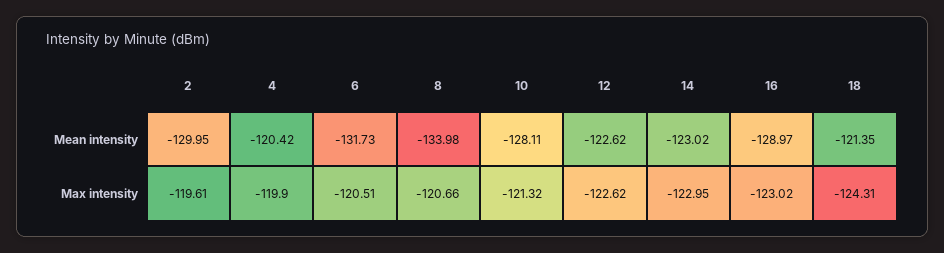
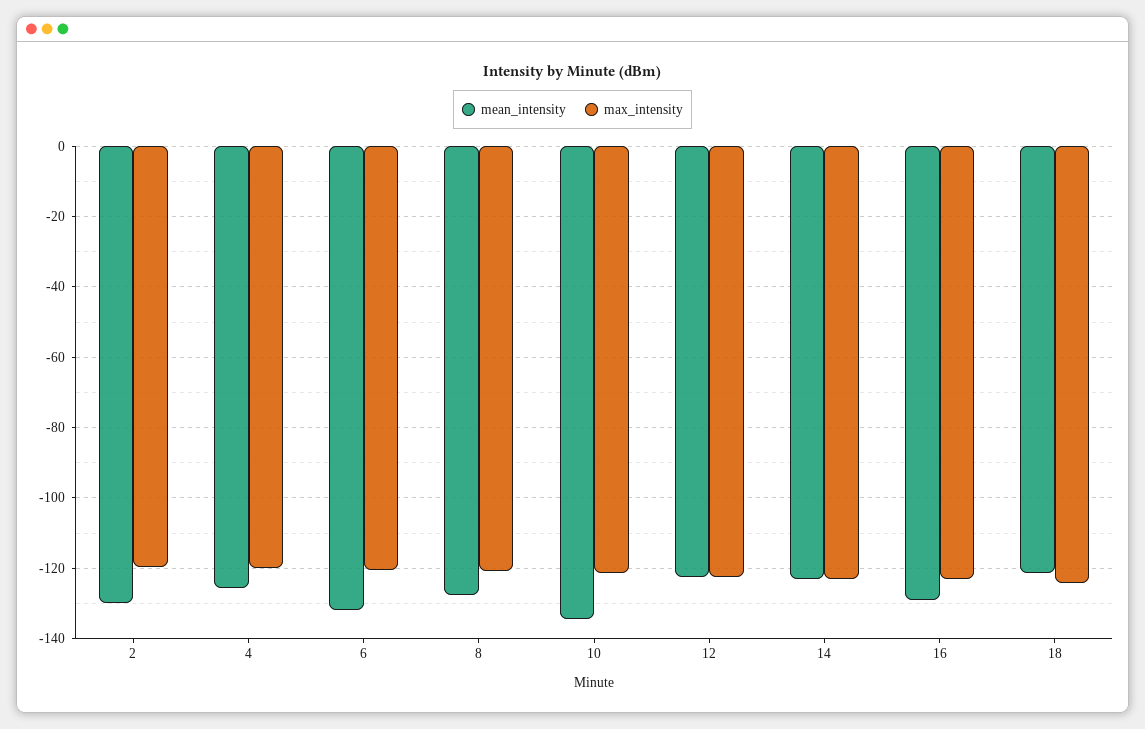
  {
    "Mean intensity": {
      "2": -129.95,
-     "4": -120.42,
+     "4": -126,
      "6": -131.73,
-     "8": -133.98,
+     "8": -128,
-     "10": -128.11,
+     "10": -134,
      "12": -122.62,
      "14": -123.02,
      "16": -128.97,
      "18": -121.35
    },
    "Max intensity": {
      "2": -119.61,
      "4": -119.9,
      "6": -120.51,
      "8": -120.66,
      "10": -121.32,
      "12": -122.62,
      "14": -122.95,
      "16": -123.02,
      "18": -124.31
    }
  }

